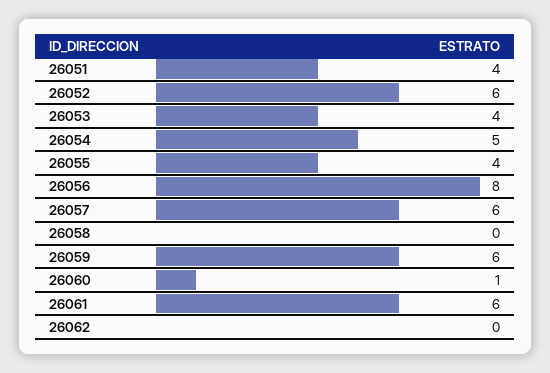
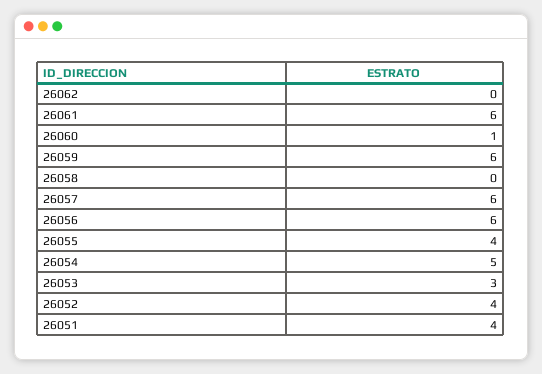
  {
    "26051": 4,
-   "26052": 6,
+   "26052": 4,
-   "26053": 4,
+   "26053": 3,
    "26054": 5,
    "26055": 4,
-   "26056": 8,
+   "26056": 6,
    "26057": 6,
    "26058": 0,
    "26059": 6,
    "26060": 1,
    "26061": 6,
    "26062": 0
  }

